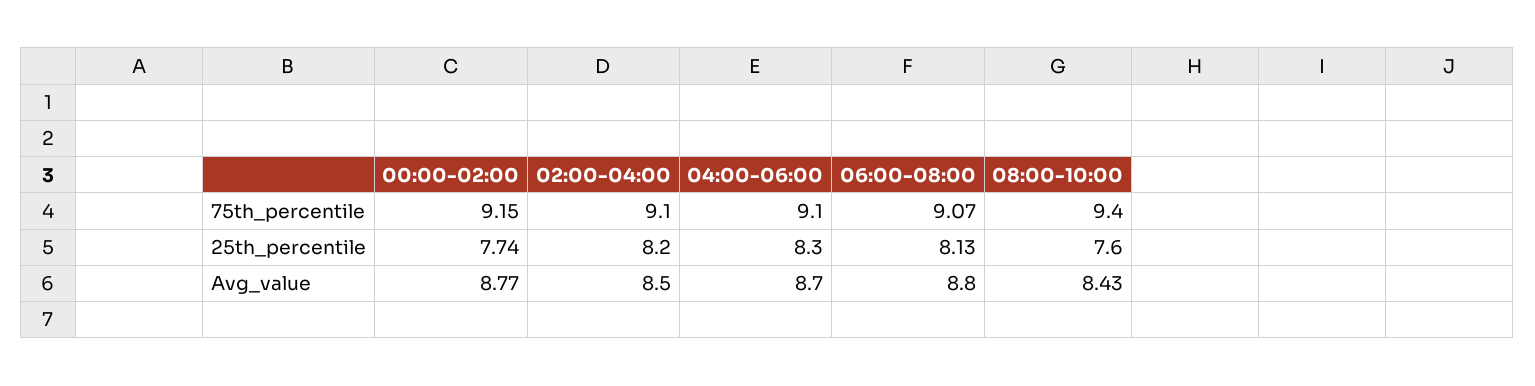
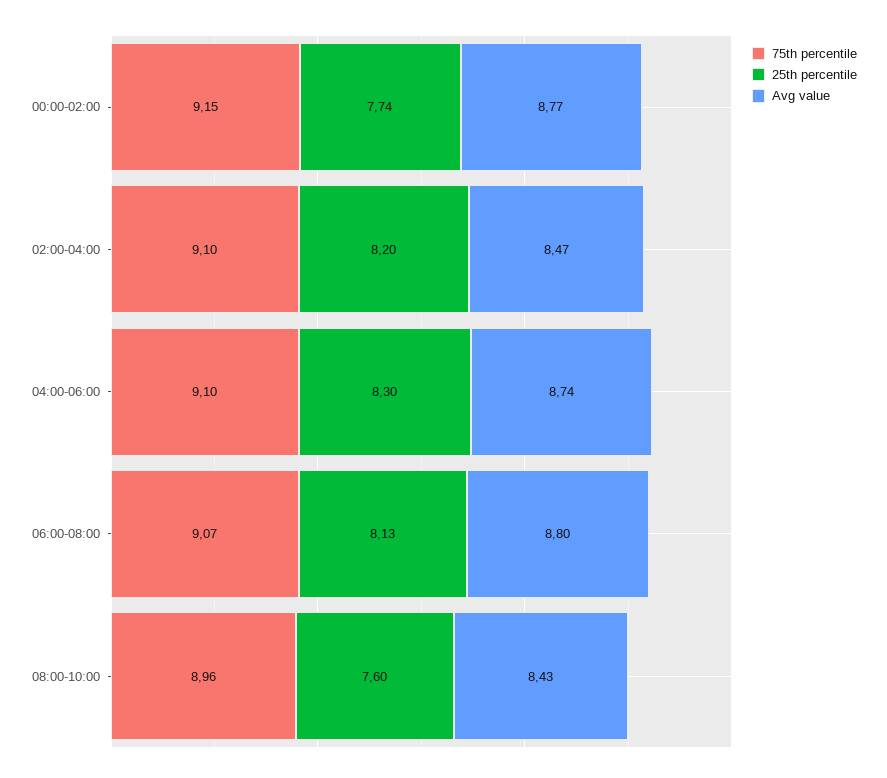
  {
    "75th_percentile": {
      "00:00-02:00": 9.15,
      "02:00-04:00": 9.1,
      "04:00-06:00": 9.1,
      "06:00-08:00": 9.07,
-     "08:00-10:00": 9.4
+     "08:00-10:00": 8.96
    },
    "25th_percentile": {
      "00:00-02:00": 7.74,
      "02:00-04:00": 8.2,
      "04:00-06:00": 8.3,
      "06:00-08:00": 8.13,
      "08:00-10:00": 7.6
    },
    "Avg_value": {
      "00:00-02:00": 8.77,
-     "02:00-04:00": 8.5,
+     "02:00-04:00": 8.47,
-     "04:00-06:00": 8.7,
+     "04:00-06:00": 8.74,
      "06:00-08:00": 8.8,
      "08:00-10:00": 8.43
    }
  }

